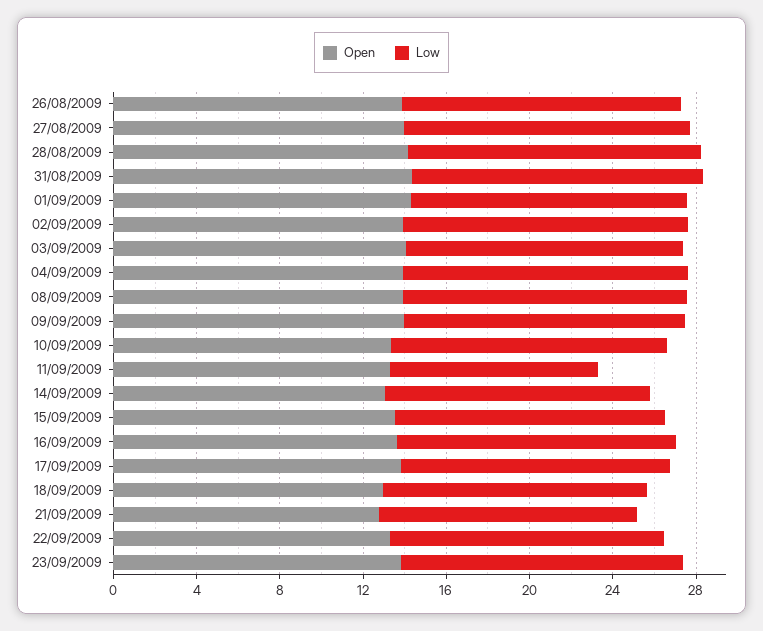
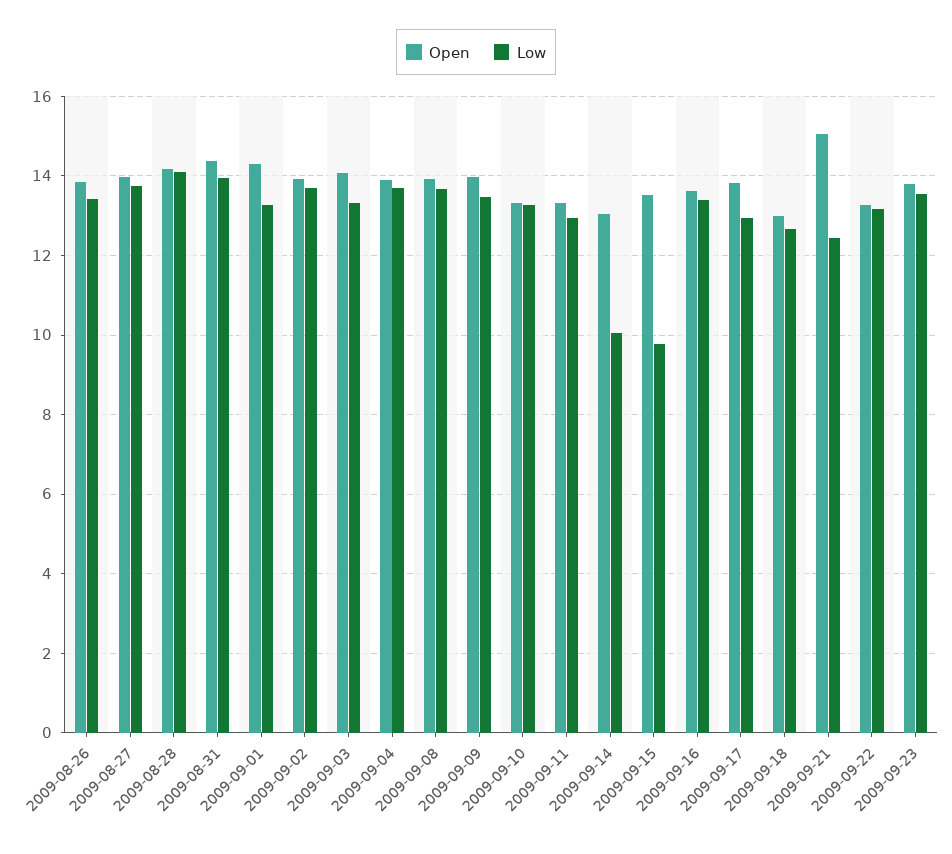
  {
    "Open": {
      "26/08/2009": 13.8,
      "27/08/2009": 14,
      "28/08/2009": 14.2,
      "31/08/2009": 14.4,
      "01/09/2009": 14.2,
      "02/09/2009": 14,
      "03/09/2009": 14,
      "04/09/2009": 14,
      "08/09/2009": 14,
      "09/09/2009": 14,
      "10/09/2009": 13.4,
      "11/09/2009": 13.4,
      "14/09/2009": 13,
      "15/09/2009": 13.6,
      "16/09/2009": 13.6,
      "17/09/2009": 13.8,
      "18/09/2009": 13,
-     "21/09/2009": 13,
+     "21/09/2009": 15,
      "22/09/2009": 13.2,
      "23/09/2009": 13.8
    },
    "Low": {
      "26/08/2009": 13.4,
      "27/08/2009": 13.8,
      "28/08/2009": 14,
      "31/08/2009": 14,
      "01/09/2009": 13.2,
      "02/09/2009": 13.6,
      "03/09/2009": 13.4,
      "04/09/2009": 13.8,
      "08/09/2009": 13.6,
      "09/09/2009": 13.4,
      "10/09/2009": 13.2,
-     "11/09/2009": 10,
+     "11/09/2009": 13,
-     "14/09/2009": 13,
+     "14/09/2009": 10,
-     "15/09/2009": 13,
+     "15/09/2009": 9.8,
      "16/09/2009": 13.4,
      "17/09/2009": 13,
      "18/09/2009": 12.6,
      "21/09/2009": 12.4,
      "22/09/2009": 13.2,
      "23/09/2009": 13.6
    }
  }

